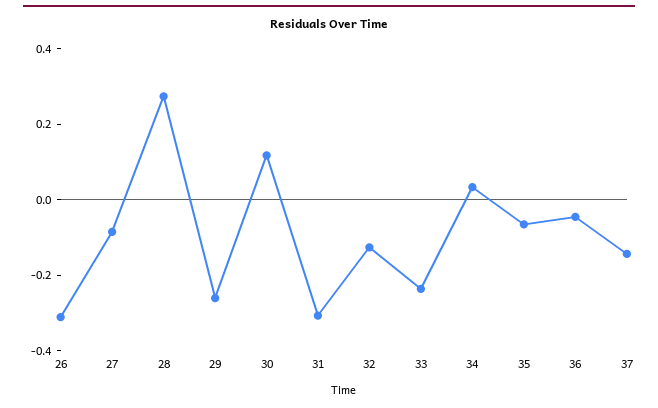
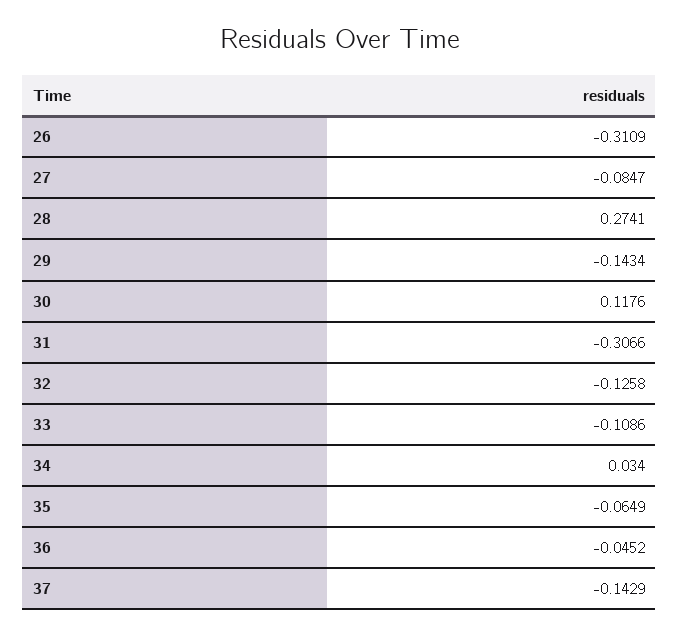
  {
    "26": -0.3109,
    "27": -0.0847,
    "28": 0.2741,
-   "29": -0.25,
+   "29": -0.1434,
    "30": 0.1176,
    "31": -0.3066,
    "32": -0.1258,
-   "33": -0.25,
+   "33": -0.1086,
    "34": 0.034,
    "35": -0.0649,
    "36": -0.0452,
    "37": -0.1429
  }

